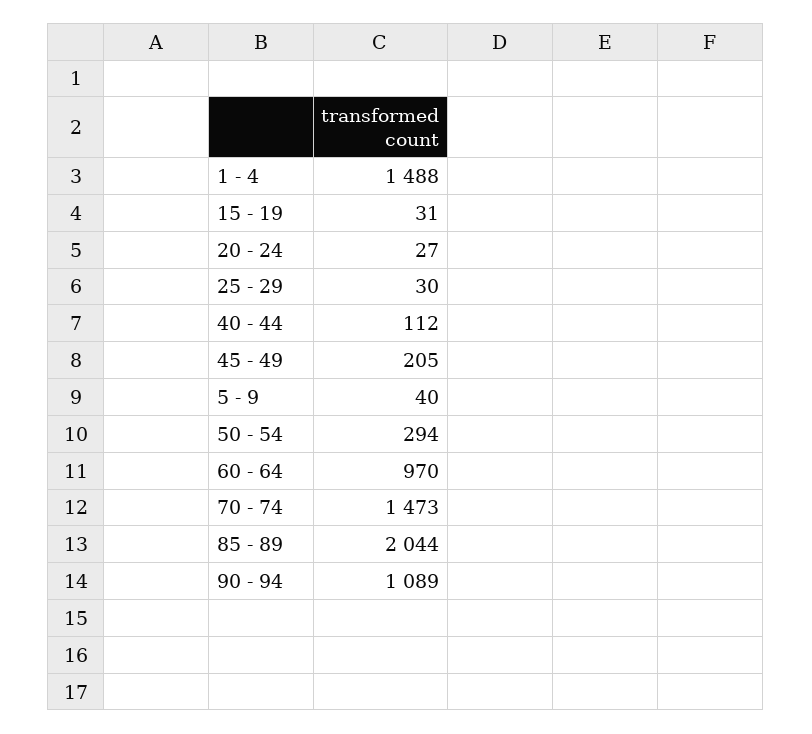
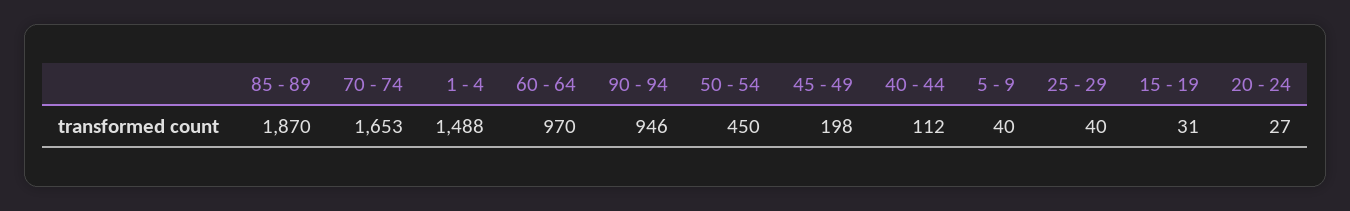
  {
    "1 - 4": 1488,
    "15 - 19": 31,
    "20 - 24": 27,
-   "25 - 29": 30,
+   "25 - 29": 40,
    "40 - 44": 112,
-   "45 - 49": 205,
+   "45 - 49": 198,
    "5 - 9": 40,
-   "50 - 54": 294,
+   "50 - 54": 450,
    "60 - 64": 970,
-   "70 - 74": 1473,
+   "70 - 74": 1653,
-   "85 - 89": 2044,
+   "85 - 89": 1870,
-   "90 - 94": 1089
+   "90 - 94": 946
  }

